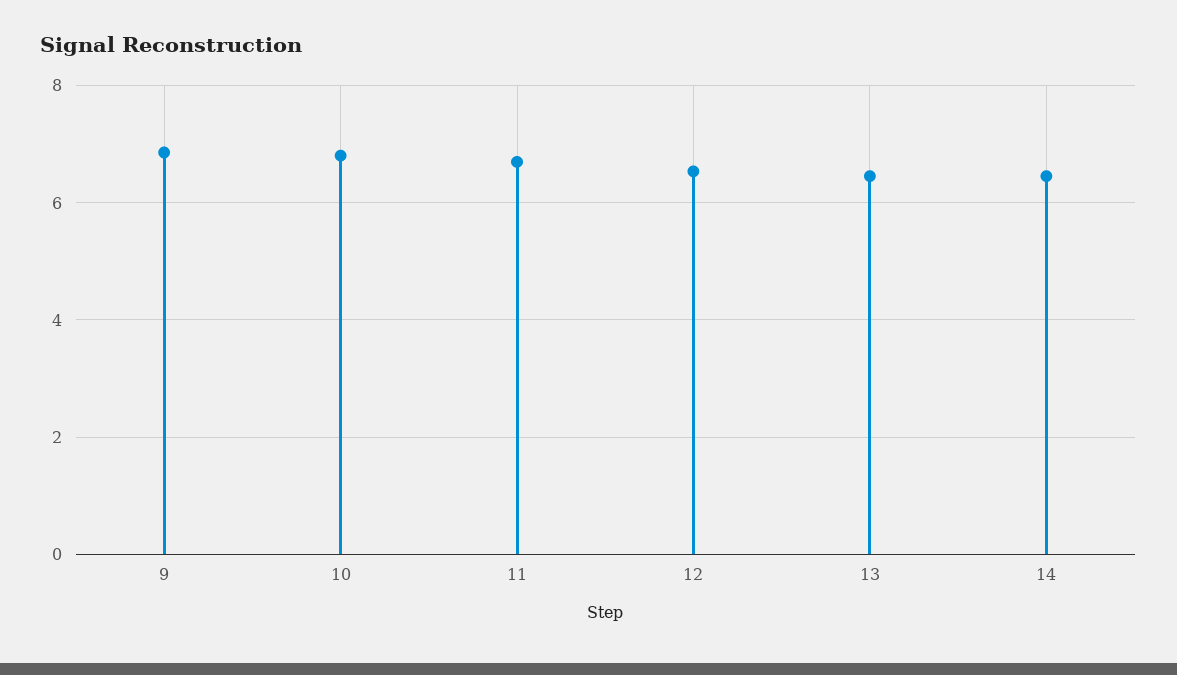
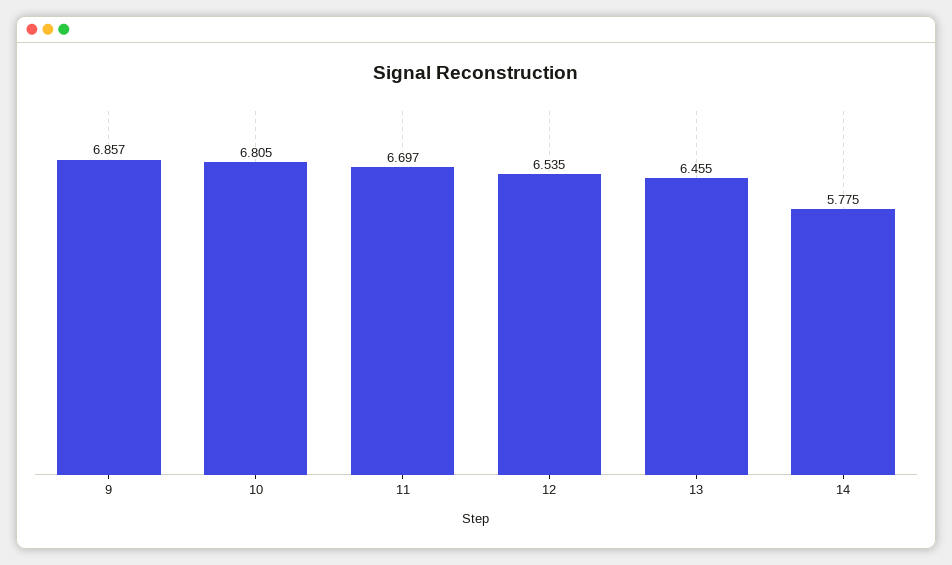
  {
    "9": 6.857,
    "10": 6.805,
    "11": 6.697,
    "12": 6.535,
    "13": 6.455,
-   "14": 6.4
+   "14": 5.775
  }

